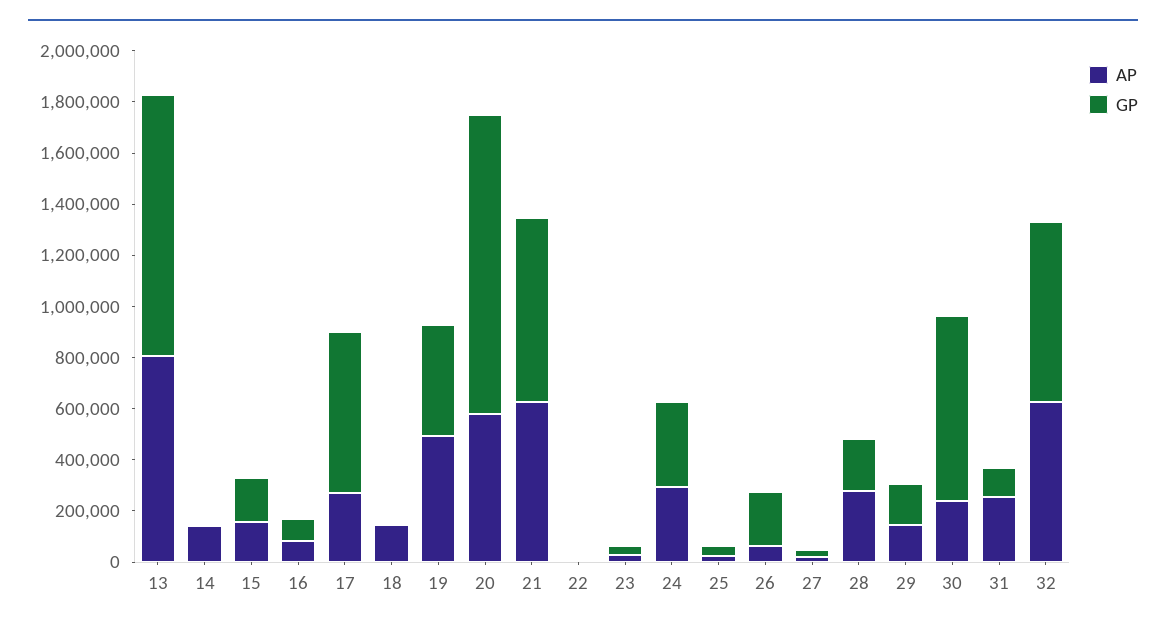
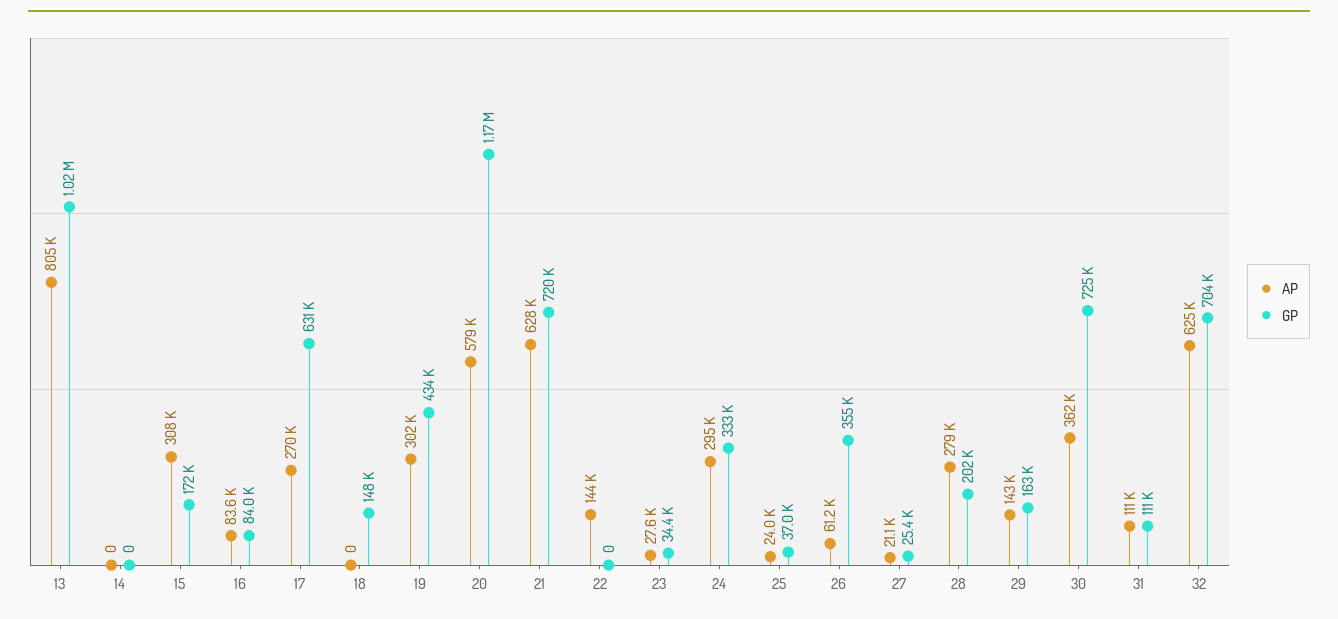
  {
    "AP": {
      "13": 805000,
-     "14": 150000,
+     "14": 0,
-     "15": 150000,
+     "15": 308000,
      "16": 83600,
      "17": 270000,
-     "18": 150000,
+     "18": 0,
-     "19": 500000,
+     "19": 302000,
      "20": 579000,
      "21": 628000,
-     "22": 0,
+     "22": 144000,
      "23": 27600,
      "24": 295000,
      "25": 24000,
      "26": 61200,
      "27": 21100,
      "28": 279000,
      "29": 143000,
-     "30": 250000,
+     "30": 362000,
-     "31": 250000,
+     "31": 111000,
      "32": 625000
    },
    "GP": {
      "13": 1020000,
      "14": 0,
      "15": 172000,
      "16": 84000,
      "17": 631000,
-     "18": 0,
+     "18": 148000,
      "19": 434000,
      "20": 1170000,
      "21": 720000,
      "22": 0,
      "23": 34400,
      "24": 333000,
      "25": 37000,
-     "26": 200000,
+     "26": 355000,
      "27": 25400,
      "28": 202000,
      "29": 163000,
      "30": 725000,
      "31": 111000,
      "32": 704000
    }
  }

